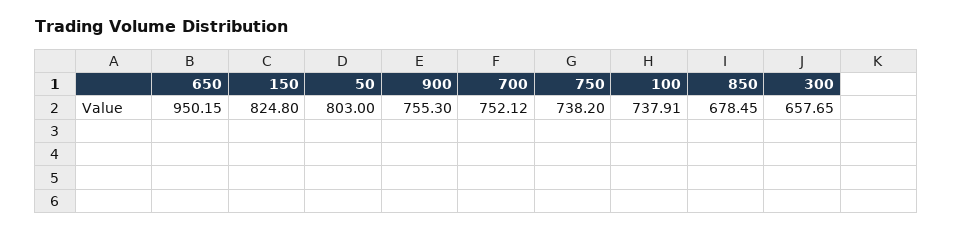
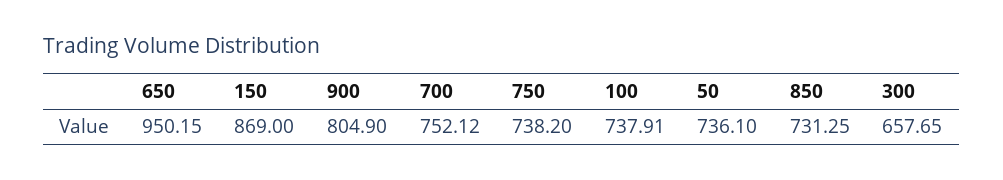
  {
    "650": 950.15,
-   "150": 824.8,
+   "150": 869,
-   "50": 803,
+   "50": 736.1,
-   "900": 755.3,
+   "900": 804.9,
    "700": 752.12,
    "750": 738.2,
    "100": 737.91,
-   "850": 678.45,
+   "850": 731.25,
    "300": 657.65
  }

